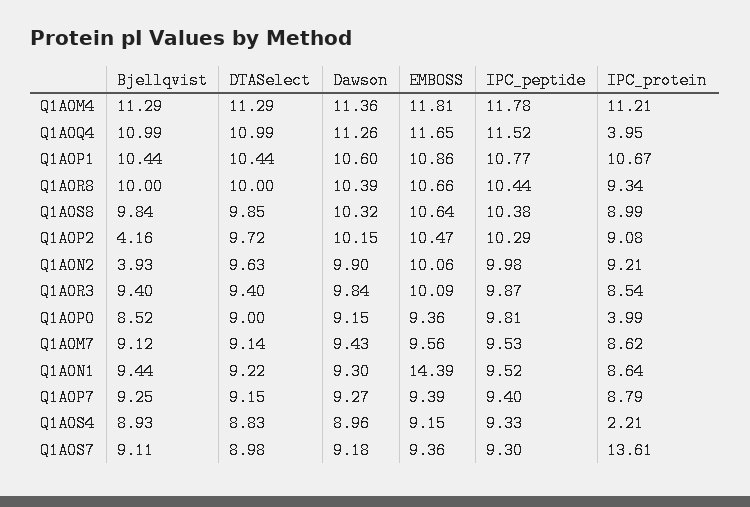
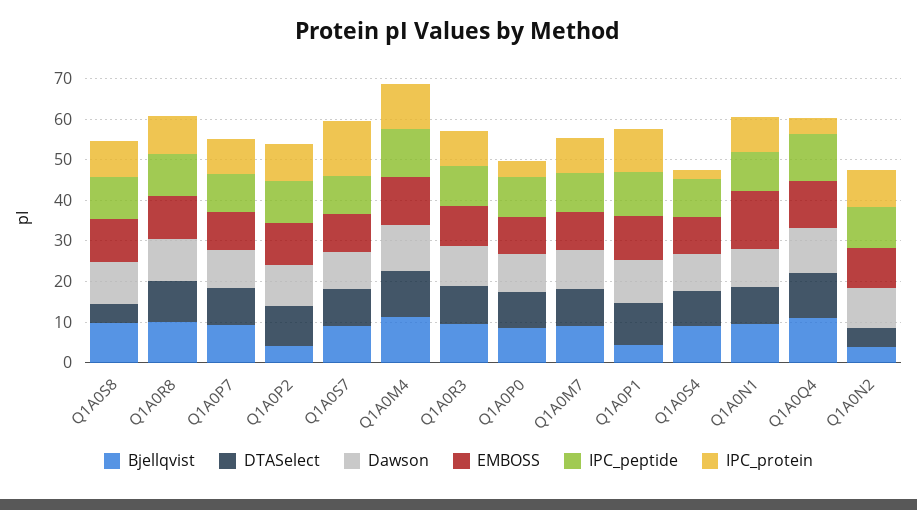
  {
    "Bjellqvist": {
      "Q1A0M4": 11.29,
      "Q1A0Q4": 10.99,
-     "Q1A0P1": 10.44,
+     "Q1A0P1": 4,
      "Q1A0R8": 10,
      "Q1A0S8": 9.84,
      "Q1A0P2": 4.16,
      "Q1A0N2": 3.93,
      "Q1A0R3": 9.4,
      "Q1A0P0": 8.52,
      "Q1A0M7": 9.12,
      "Q1A0N1": 9.44,
      "Q1A0P7": 9.25,
      "Q1A0S4": 8.93,
      "Q1A0S7": 9.11
    },
    "DTASelect": {
      "Q1A0M4": 11.29,
      "Q1A0Q4": 10.99,
      "Q1A0P1": 10.44,
      "Q1A0R8": 10,
-     "Q1A0S8": 9.85,
+     "Q1A0S8": 4,
      "Q1A0P2": 9.72,
-     "Q1A0N2": 9.63,
+     "Q1A0N2": 4,
      "Q1A0R3": 9.4,
      "Q1A0P0": 9,
      "Q1A0M7": 9.14,
      "Q1A0N1": 9.22,
      "Q1A0P7": 9.15,
      "Q1A0S4": 8.83,
      "Q1A0S7": 8.98
    },
    "Dawson": {
      "Q1A0M4": 11.36,
      "Q1A0Q4": 11.26,
      "Q1A0P1": 10.6,
      "Q1A0R8": 10.39,
      "Q1A0S8": 10.32,
      "Q1A0P2": 10.15,
      "Q1A0N2": 9.9,
      "Q1A0R3": 9.84,
      "Q1A0P0": 9.15,
      "Q1A0M7": 9.43,
      "Q1A0N1": 9.3,
      "Q1A0P7": 9.27,
      "Q1A0S4": 8.96,
      "Q1A0S7": 9.18
    },
    "EMBOSS": {
      "Q1A0M4": 11.81,
      "Q1A0Q4": 11.65,
      "Q1A0P1": 10.86,
      "Q1A0R8": 10.66,
      "Q1A0S8": 10.64,
      "Q1A0P2": 10.47,
      "Q1A0N2": 10.06,
      "Q1A0R3": 10.09,
      "Q1A0P0": 9.36,
      "Q1A0M7": 9.56,
      "Q1A0N1": 14.39,
      "Q1A0P7": 9.39,
      "Q1A0S4": 9.15,
      "Q1A0S7": 9.36
    },
    "IPC_peptide": {
      "Q1A0M4": 11.78,
      "Q1A0Q4": 11.52,
      "Q1A0P1": 10.77,
      "Q1A0R8": 10.44,
      "Q1A0S8": 10.38,
      "Q1A0P2": 10.29,
      "Q1A0N2": 9.98,
      "Q1A0R3": 9.87,
      "Q1A0P0": 9.81,
      "Q1A0M7": 9.53,
      "Q1A0N1": 9.52,
      "Q1A0P7": 9.4,
      "Q1A0S4": 9.33,
      "Q1A0S7": 9.3
    },
    "IPC_protein": {
      "Q1A0M4": 11.21,
      "Q1A0Q4": 3.95,
      "Q1A0P1": 10.67,
      "Q1A0R8": 9.34,
      "Q1A0S8": 8.99,
      "Q1A0P2": 9.08,
      "Q1A0N2": 9.21,
      "Q1A0R3": 8.54,
      "Q1A0P0": 3.99,
      "Q1A0M7": 8.62,
      "Q1A0N1": 8.64,
      "Q1A0P7": 8.79,
      "Q1A0S4": 2.21,
      "Q1A0S7": 13.61
    }
  }

